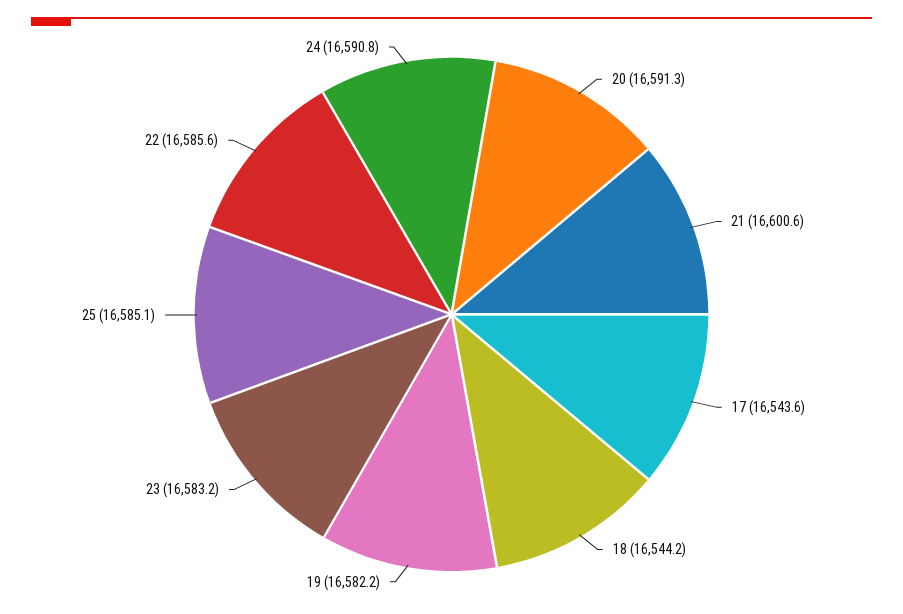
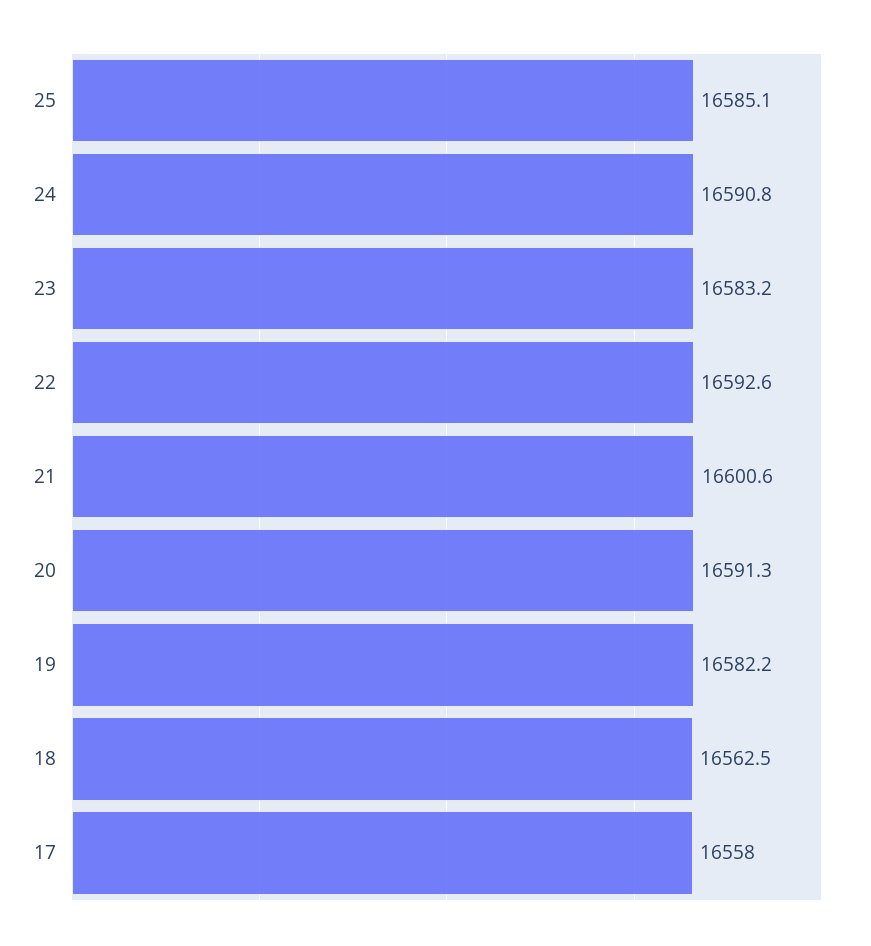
  {
    "20": 16591.3,
    "21": 16600.6,
-   "17": 16543.6,
+   "17": 16558,
-   "18": 16544.2,
+   "18": 16562.5,
    "19": 16582.2,
    "23": 16583.2,
    "25": 16585.1,
-   "22": 16585.6,
+   "22": 16592.6,
    "24": 16590.8
  }

